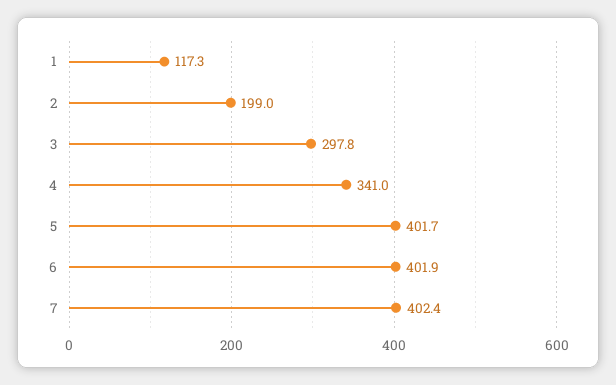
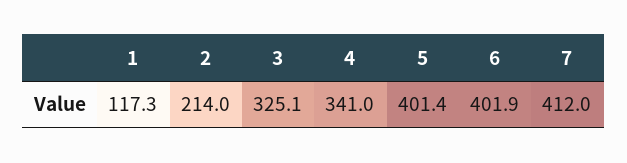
  {
    "1": 117.3,
-   "2": 199,
+   "2": 214,
-   "3": 297.8,
+   "3": 325.1,
    "4": 341,
-   "5": 401.7,
+   "5": 401.4,
    "6": 401.9,
-   "7": 402.4
+   "7": 412
  }

